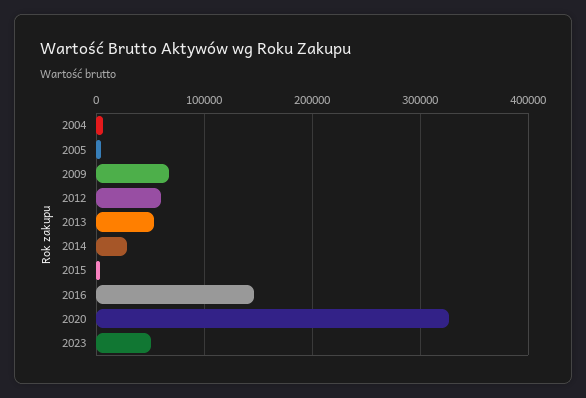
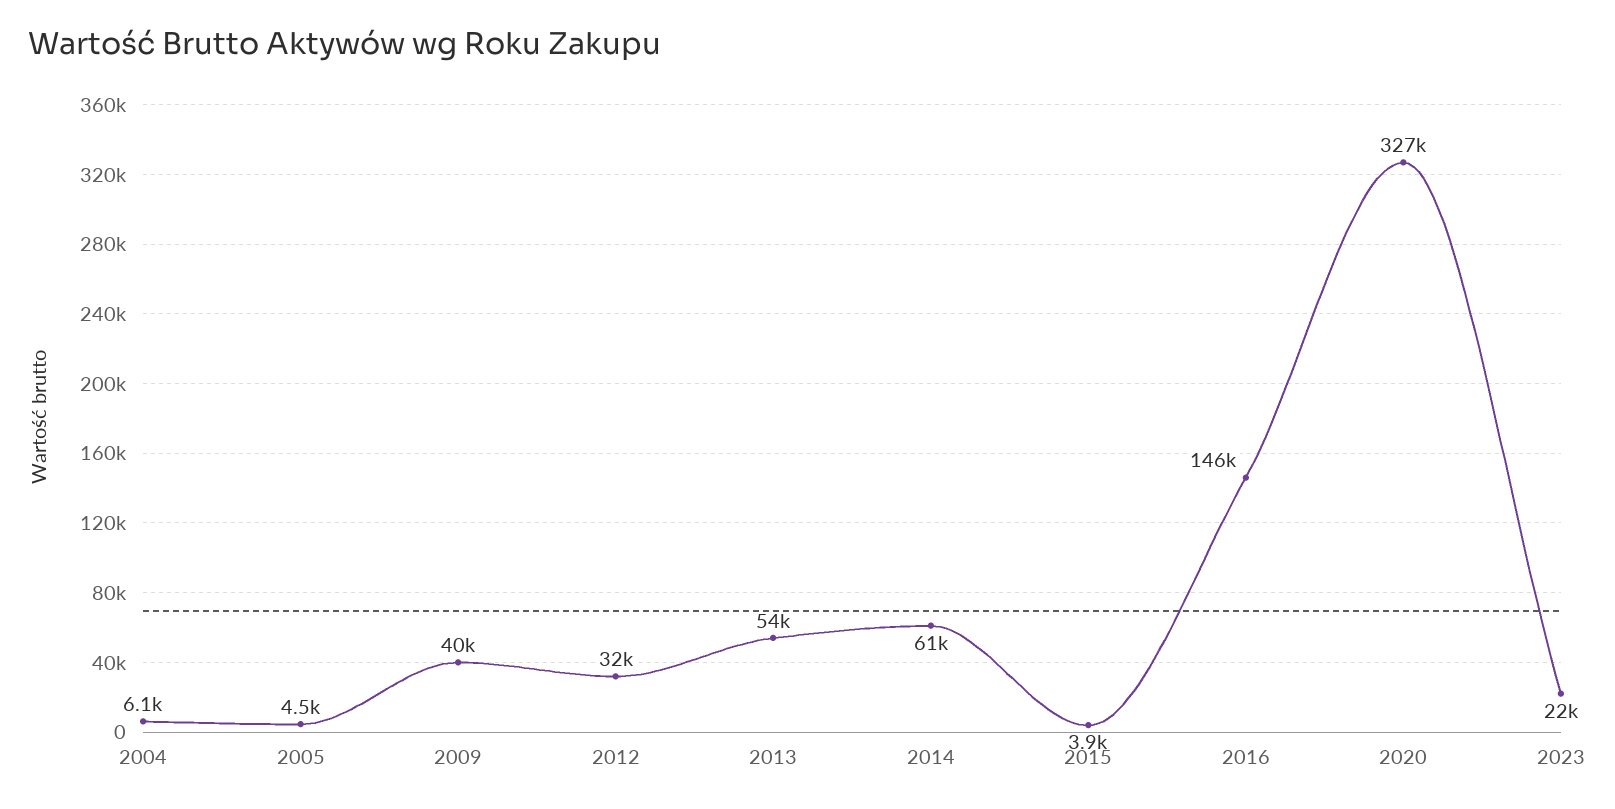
  {
    "2004": 6100,
    "2005": 4500,
-   "2009": 70000,
+   "2009": 40000,
-   "2012": 60000,
+   "2012": 32000,
    "2013": 54000,
-   "2014": 30000,
+   "2014": 61000,
    "2015": 3900,
    "2016": 146000,
    "2020": 327000,
-   "2023": 50000
+   "2023": 22000
  }

